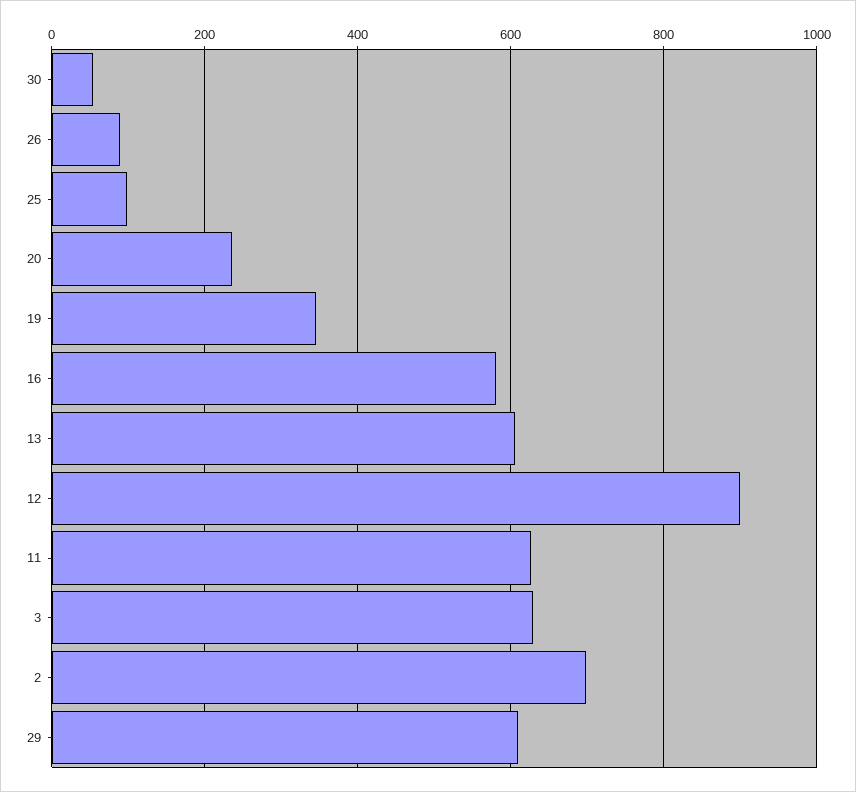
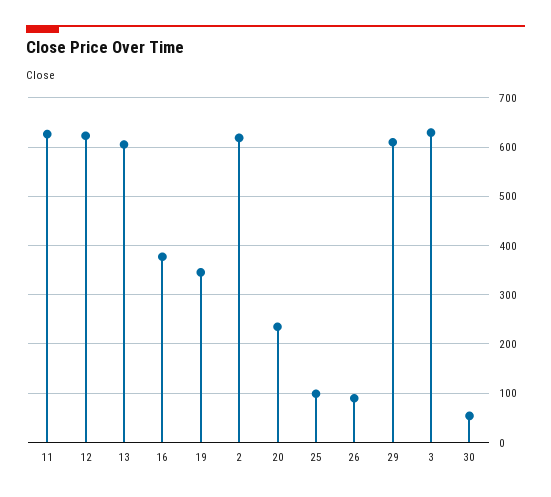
  {
    "30": 60,
    "26": 80,
    "25": 100,
    "20": 240,
    "19": 340,
-   "16": 580,
+   "16": 380,
    "13": 600,
-   "12": 900,
+   "12": 620,
    "11": 620,
    "3": 620,
-   "2": 700,
+   "2": 620,
    "29": 600
  }

